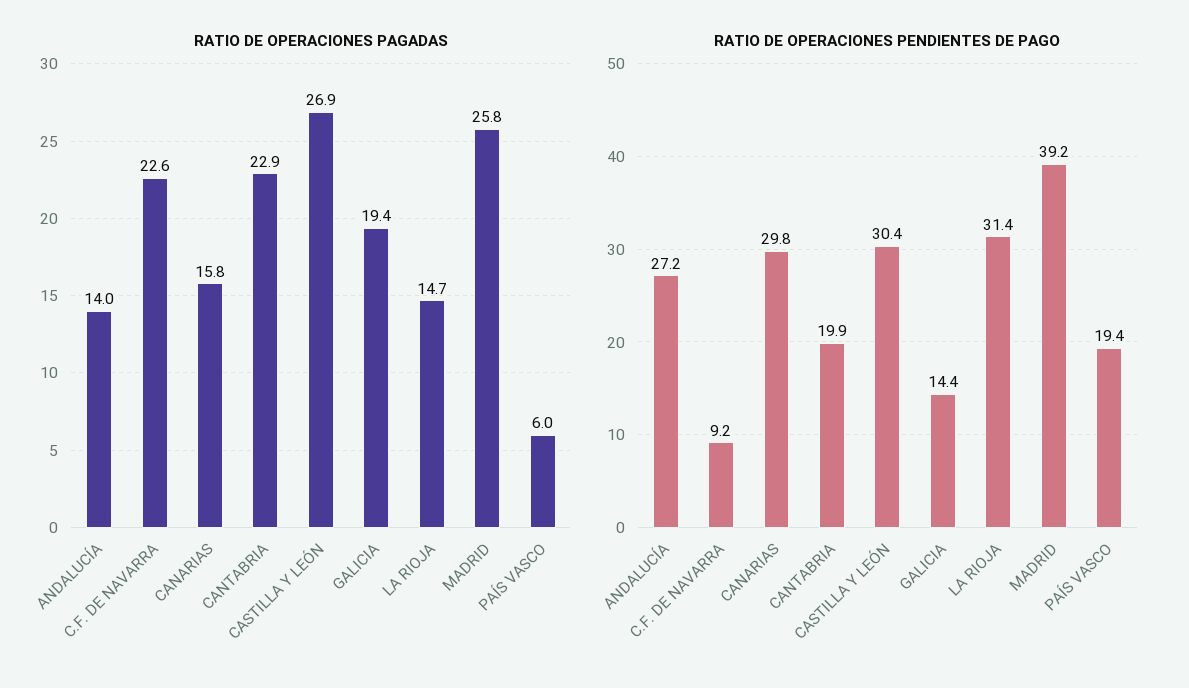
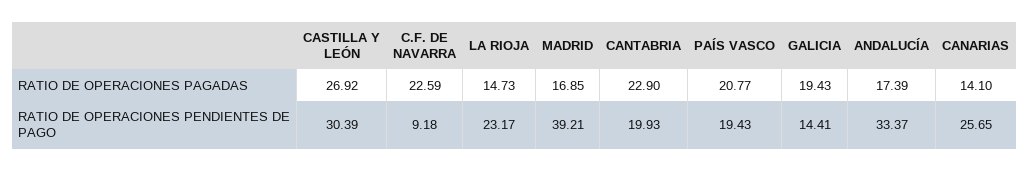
  {
    "RATIO DE OPERACIONES PAGADAS": {
-     "ANDALUCÍA": 14,
+     "ANDALUCÍA": 17.39,
      "C.F. DE NAVARRA": 22.59,
-     "CANARIAS": 15.8,
+     "CANARIAS": 14.1,
      "CANTABRIA": 22.9,
      "CASTILLA Y LEÓN": 26.92,
      "GALICIA": 19.43,
      "LA RIOJA": 14.73,
-     "MADRID": 25.8,
+     "MADRID": 16.85,
-     "PAÍS VASCO": 6
+     "PAÍS VASCO": 20.77
    },
    "RATIO DE OPERACIONES PENDIENTES DE PAGO": {
-     "ANDALUCÍA": 27.2,
+     "ANDALUCÍA": 33.37,
      "C.F. DE NAVARRA": 9.18,
-     "CANARIAS": 29.8,
+     "CANARIAS": 25.65,
      "CANTABRIA": 19.93,
      "CASTILLA Y LEÓN": 30.39,
      "GALICIA": 14.41,
-     "LA RIOJA": 31.4,
+     "LA RIOJA": 23.17,
      "MADRID": 39.21,
      "PAÍS VASCO": 19.43
    }
  }

